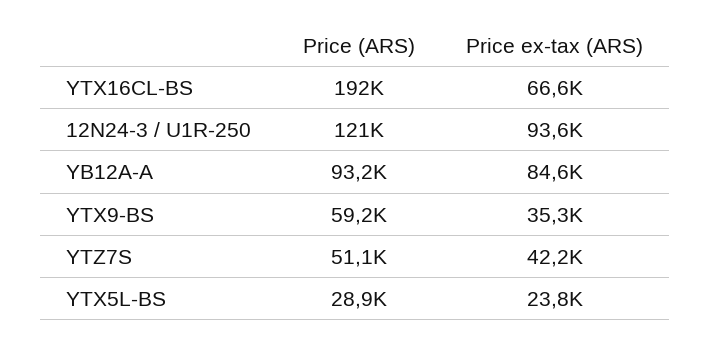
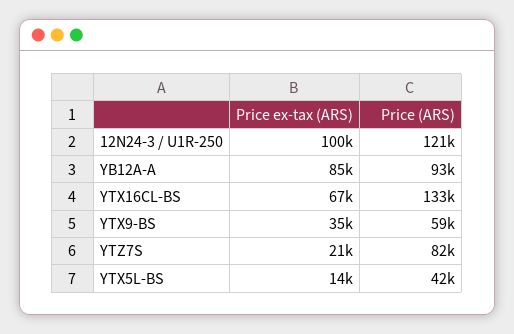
  {
    "Price (ARS)": {
-     "YTX16CL-BS": 192000,
+     "YTX16CL-BS": 133000,
      "12N24-3 / U1R-250": 121000,
      "YB12A-A": 93200,
      "YTX9-BS": 59200,
-     "YTZ7S": 51100,
+     "YTZ7S": 82000,
-     "YTX5L-BS": 28900
+     "YTX5L-BS": 42000
    },
    "Price ex-tax (ARS)": {
      "YTX16CL-BS": 66600,
-     "12N24-3 / U1R-250": 93600,
+     "12N24-3 / U1R-250": 100000,
      "YB12A-A": 84600,
      "YTX9-BS": 35300,
-     "YTZ7S": 42200,
+     "YTZ7S": 21000,
-     "YTX5L-BS": 23800
+     "YTX5L-BS": 14000
    }
  }

